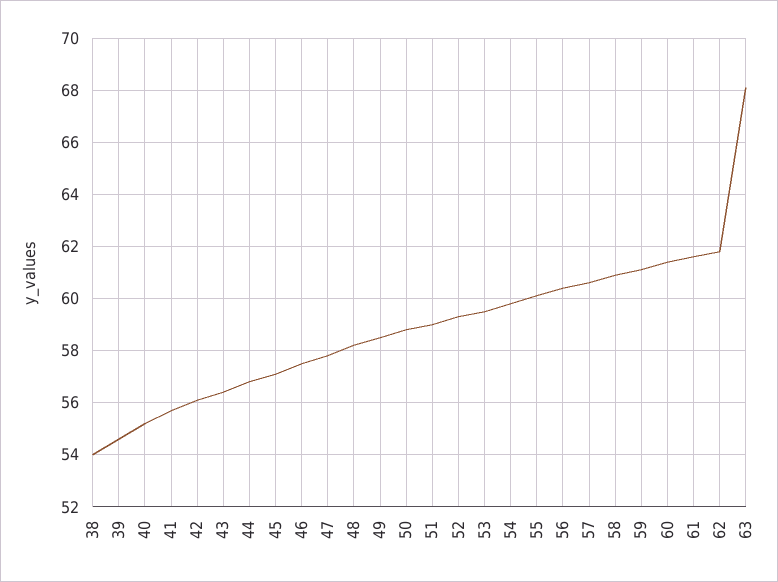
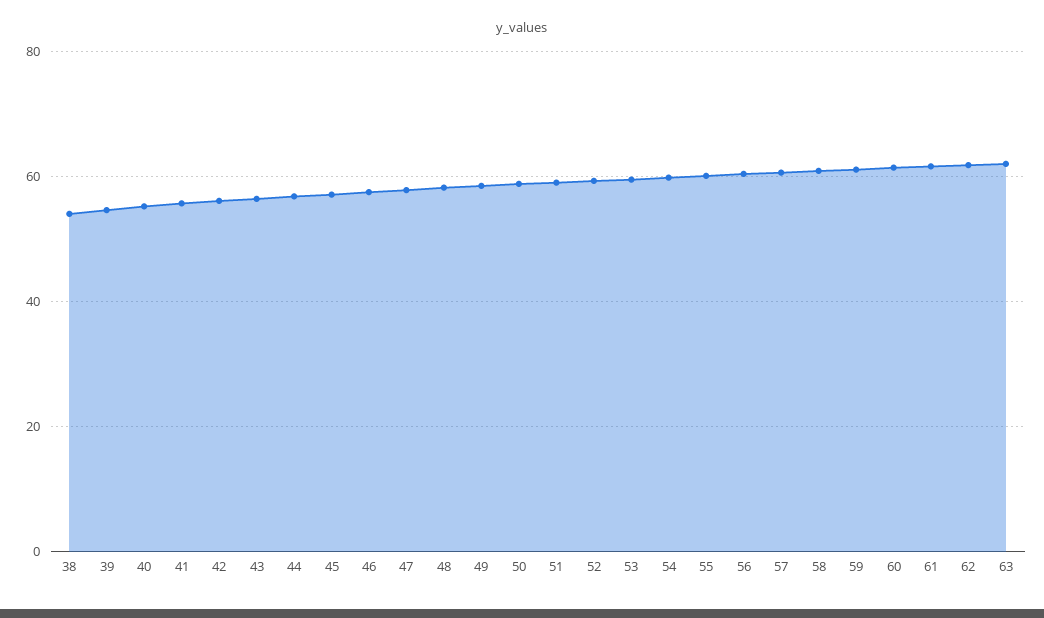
  {
    "38": 54,
    "39": 54.5,
    "40": 55,
    "41": 55.5,
    "42": 56,
    "43": 56.5,
    "44": 57,
    "45": 57,
    "46": 57.5,
    "47": 58,
    "48": 58,
    "49": 58.5,
    "50": 59,
    "51": 59,
    "52": 59.5,
    "53": 59.5,
    "54": 60,
    "55": 60,
    "56": 60.5,
    "57": 60.5,
    "58": 61,
    "59": 61,
    "60": 61.5,
    "61": 61.5,
    "62": 62,
-   "63": 68
+   "63": 62
  }

